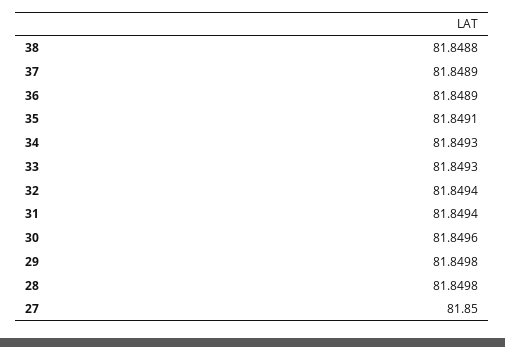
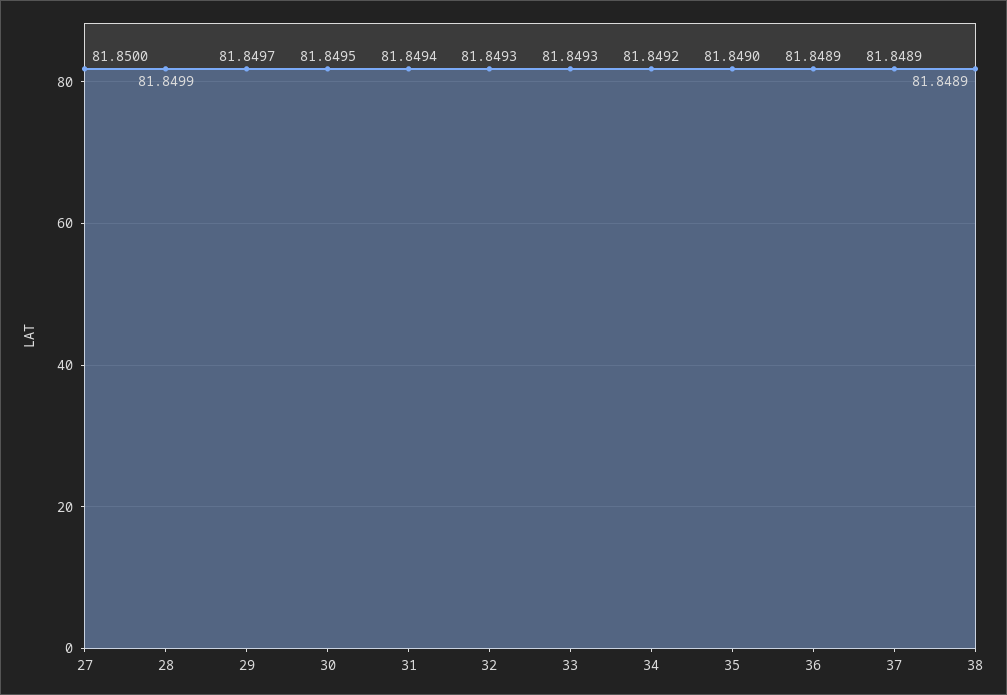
  {
-   "38": 81.8488,
+   "38": 81.8489,
    "37": 81.8489,
    "36": 81.8489,
-   "35": 81.8491,
+   "35": 81.849,
-   "34": 81.8493,
+   "34": 81.8492,
    "33": 81.8493,
-   "32": 81.8494,
+   "32": 81.8493,
    "31": 81.8494,
-   "30": 81.8496,
+   "30": 81.8495,
-   "29": 81.8498,
+   "29": 81.8497,
-   "28": 81.8498,
+   "28": 81.8499,
    "27": 81.85
  }

